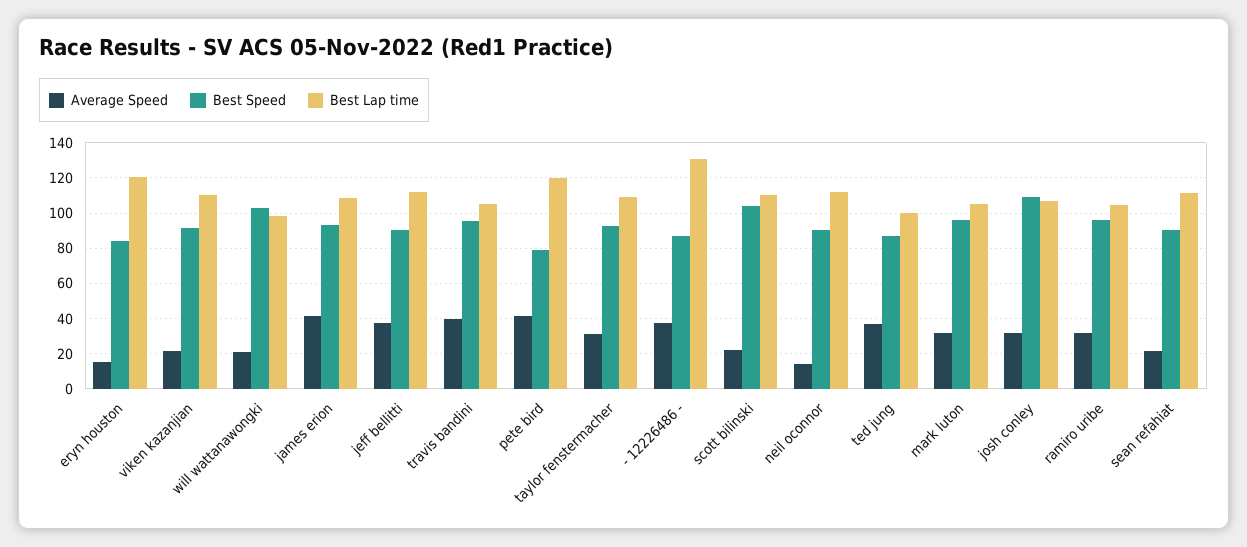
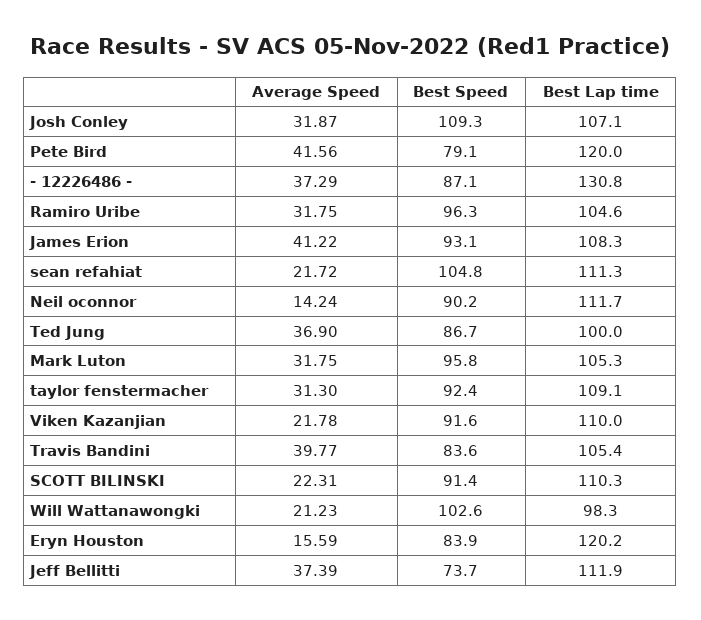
  {
    "Average Speed": {
      "eryn houston": 15.59,
      "viken kazanjian": 21.78,
      "will wattanawongki": 21.23,
      "james erion": 41.22,
      "jeff bellitti": 37.39,
      "travis bandini": 39.77,
      "pete bird": 41.56,
      "taylor fenstermacher": 31.3,
      "- 12226486 -": 37.29,
      "scott bilinski": 22.31,
      "neil oconnor": 14.24,
      "ted jung": 36.9,
      "mark luton": 31.75,
      "josh conley": 31.87,
      "ramiro uribe": 31.75,
      "sean refahiat": 21.72
    },
    "Best Speed": {
      "eryn houston": 83.9,
      "viken kazanjian": 91.6,
      "will wattanawongki": 102.6,
      "james erion": 93.1,
-     "jeff bellitti": 90,
+     "jeff bellitti": 73.7,
-     "travis bandini": 95,
+     "travis bandini": 83.6,
      "pete bird": 79.1,
      "taylor fenstermacher": 92.4,
      "- 12226486 -": 87.1,
-     "scott bilinski": 105,
+     "scott bilinski": 91.4,
      "neil oconnor": 90.2,
      "ted jung": 86.7,
      "mark luton": 95.8,
      "josh conley": 109.3,
      "ramiro uribe": 96.3,
-     "sean refahiat": 90
+     "sean refahiat": 104.8
    },
    "Best Lap time": {
      "eryn houston": 120.2,
      "viken kazanjian": 110,
      "will wattanawongki": 98.3,
      "james erion": 108.3,
      "jeff bellitti": 111.9,
      "travis bandini": 105.4,
      "pete bird": 120,
      "taylor fenstermacher": 109.1,
      "- 12226486 -": 130.8,
      "scott bilinski": 110.3,
      "neil oconnor": 111.7,
      "ted jung": 100,
      "mark luton": 105.3,
      "josh conley": 107.1,
      "ramiro uribe": 104.6,
      "sean refahiat": 111.3
    }
  }

